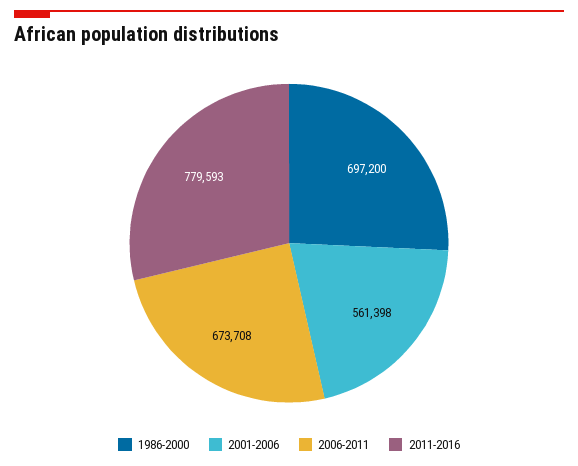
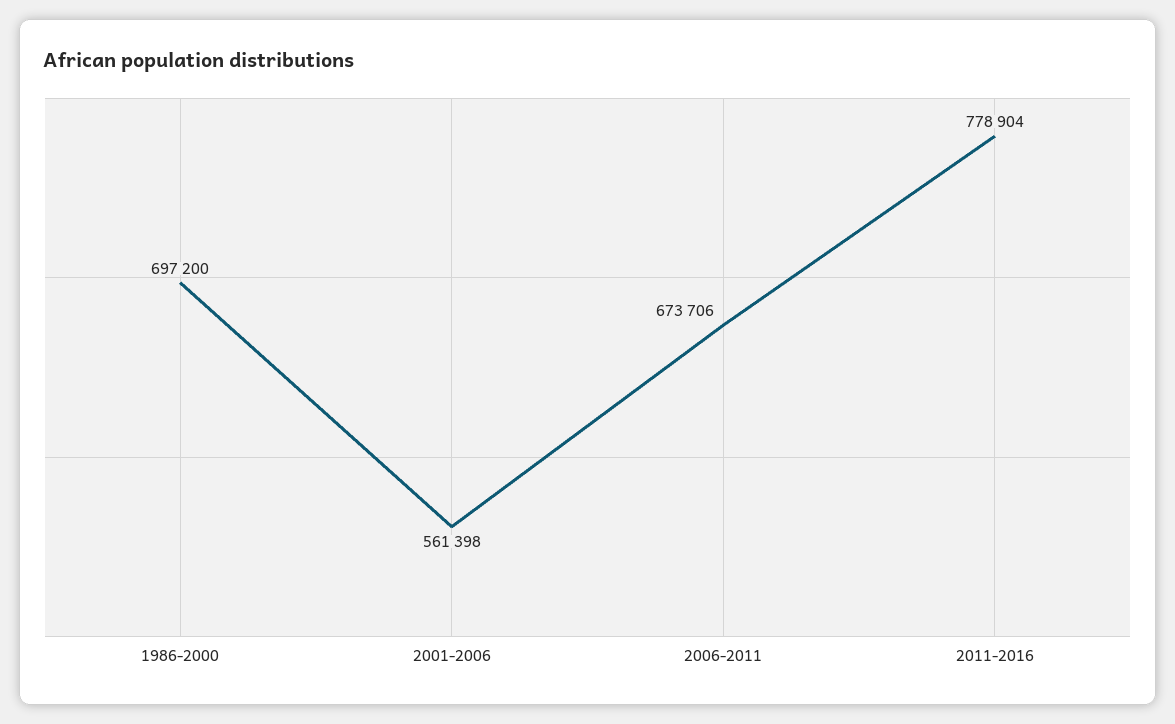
  {
    "1986-2000": 697200,
    "2001-2006": 561398,
-   "2006-2011": 673708,
+   "2006-2011": 673706,
-   "2011-2016": 779593
+   "2011-2016": 778904
  }

